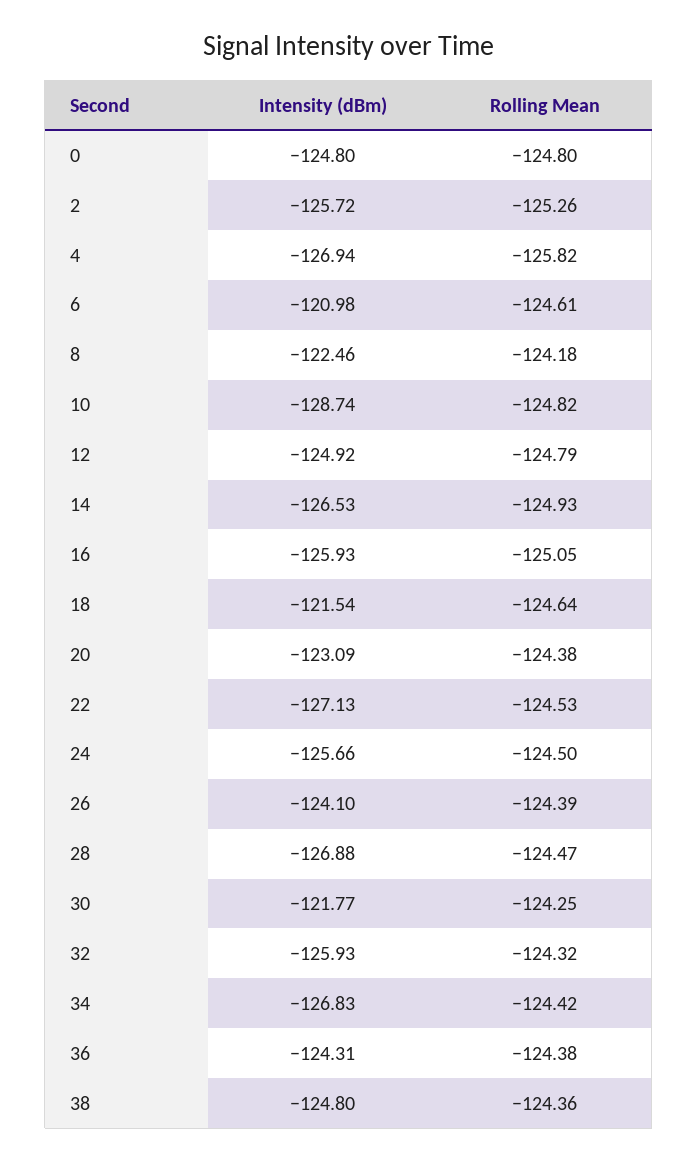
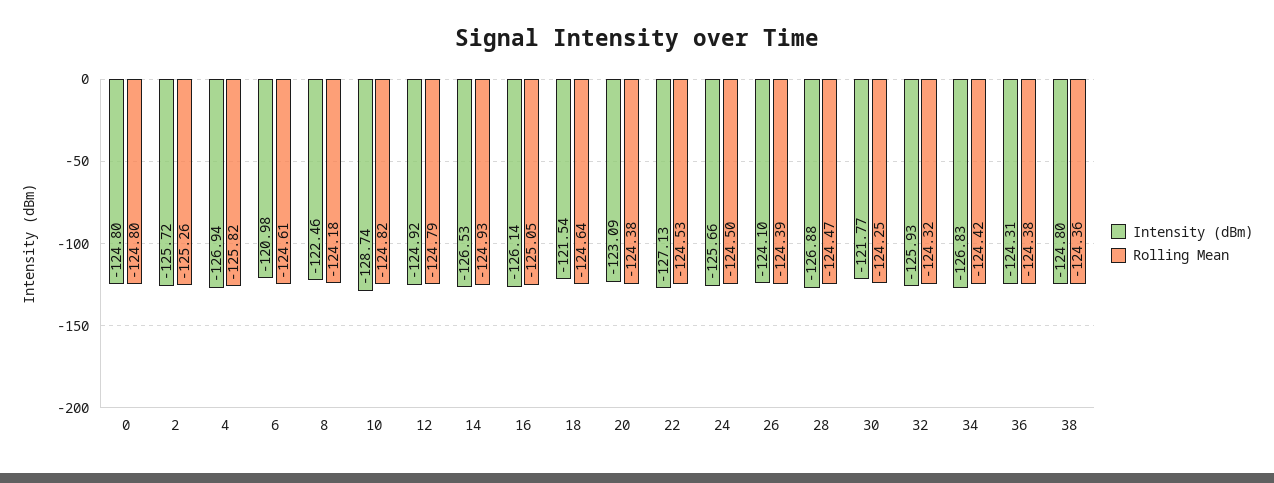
  {
    "Intensity (dBm)": {
      "0": -124.8,
      "2": -125.72,
      "4": -126.94,
      "6": -120.98,
      "8": -122.46,
      "10": -128.74,
      "12": -124.92,
      "14": -126.53,
-     "16": -125.93,
+     "16": -126.14,
      "18": -121.54,
      "20": -123.09,
      "22": -127.13,
      "24": -125.66,
      "26": -124.1,
      "28": -126.88,
      "30": -121.77,
      "32": -125.93,
      "34": -126.83,
      "36": -124.31,
      "38": -124.8
    },
    "Rolling Mean": {
      "0": -124.8,
      "2": -125.26,
      "4": -125.82,
      "6": -124.61,
      "8": -124.18,
      "10": -124.82,
      "12": -124.79,
      "14": -124.93,
      "16": -125.05,
      "18": -124.64,
      "20": -124.38,
      "22": -124.53,
      "24": -124.5,
      "26": -124.39,
      "28": -124.47,
      "30": -124.25,
      "32": -124.32,
      "34": -124.42,
      "36": -124.38,
      "38": -124.36
    }
  }

